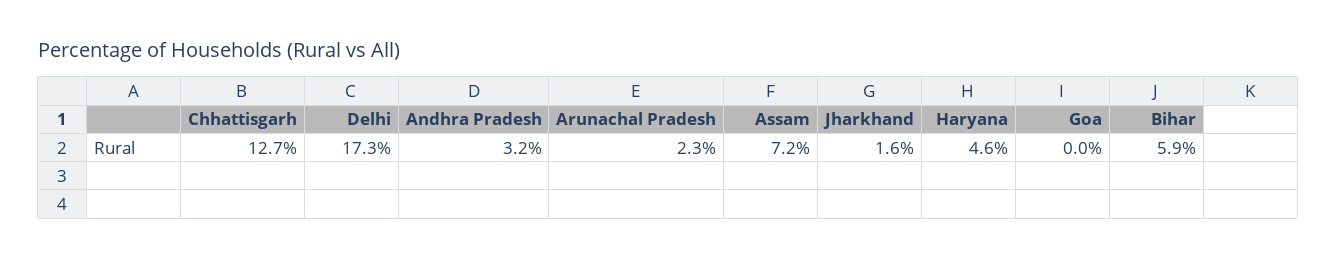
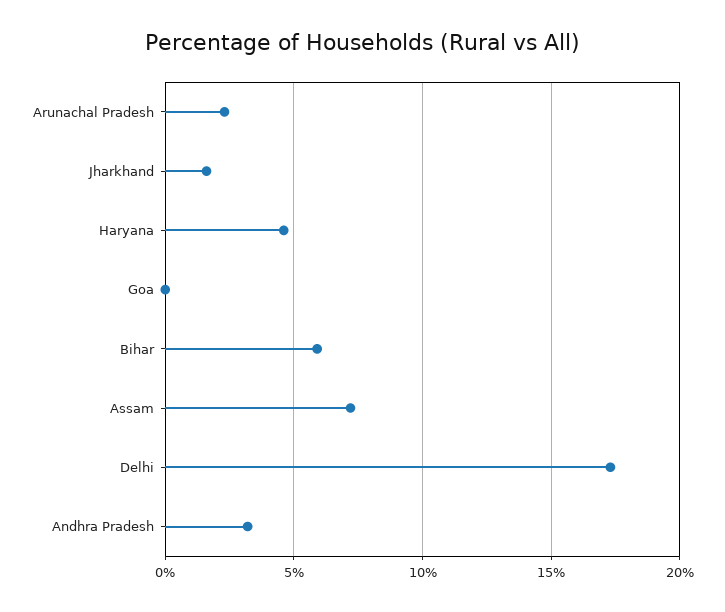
  {
-   "Chhattisgarh": 12.7,
    "Delhi": 17.3,
    "Andhra Pradesh": 3.2,
    "Arunachal Pradesh": 2.3,
    "Assam": 7.2,
    "Jharkhand": 1.6,
    "Haryana": 4.6,
    "Goa": 0,
    "Bihar": 5.9
  }

